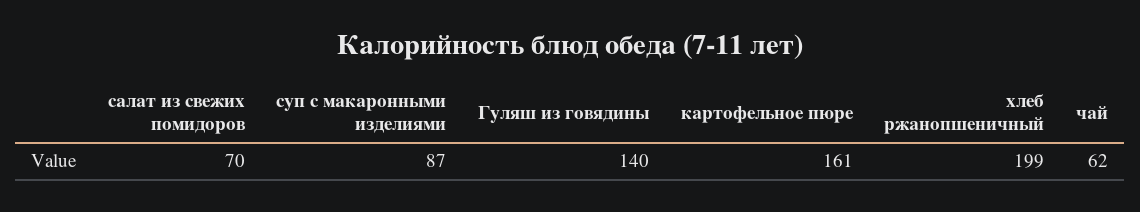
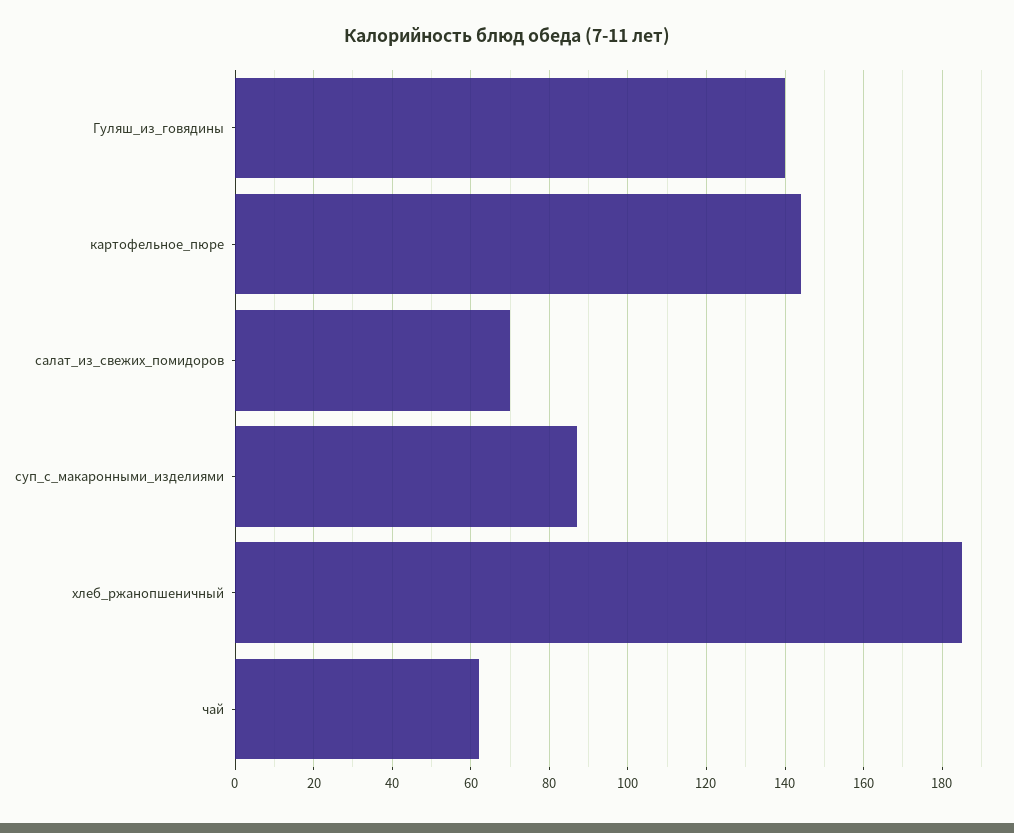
  {
    "салат из свежих помидоров": 70,
    "суп с макаронными изделиями": 87,
    "Гуляш из говядины": 140,
-   "картофельное пюре": 161,
+   "картофельное пюре": 145,
-   "хлеб ржанопшеничный": 199,
+   "хлеб ржанопшеничный": 185,
    "чай": 62
  }

